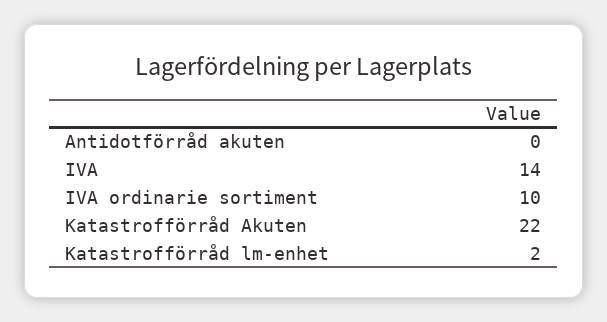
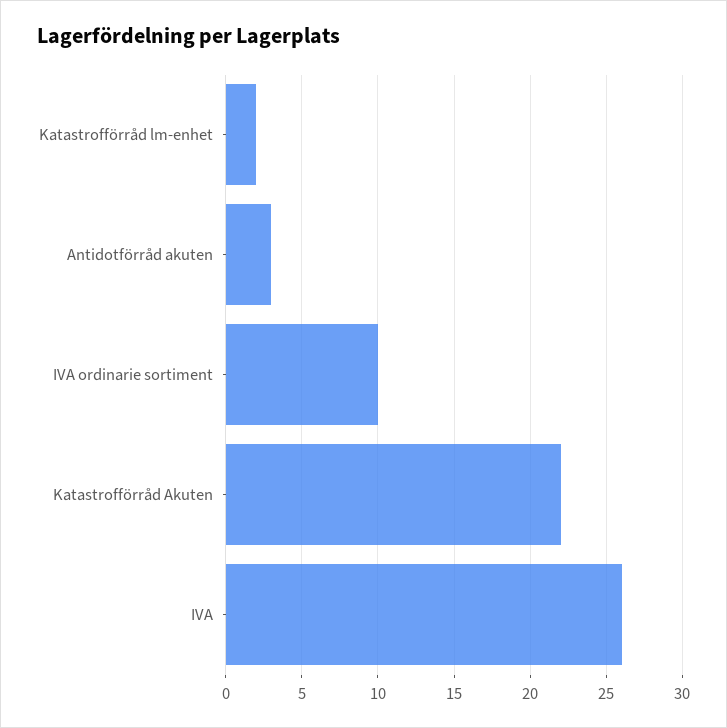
  {
-   "Antidotförråd akuten": 0,
+   "Antidotförråd akuten": 3,
-   "IVA": 14,
+   "IVA": 26,
    "IVA ordinarie sortiment": 10,
    "Katastrofförråd Akuten": 22,
    "Katastrofförråd lm-enhet": 2
  }

